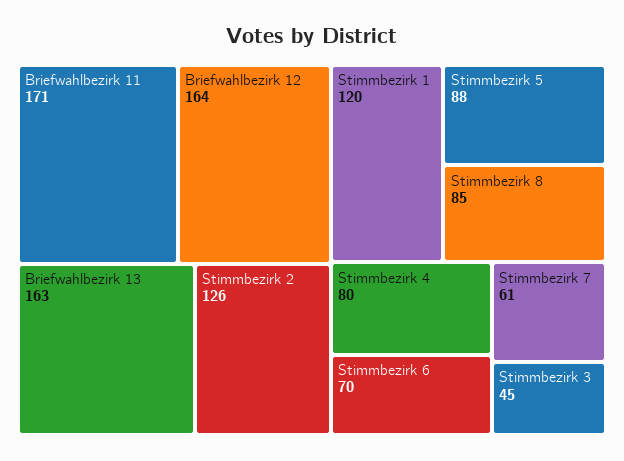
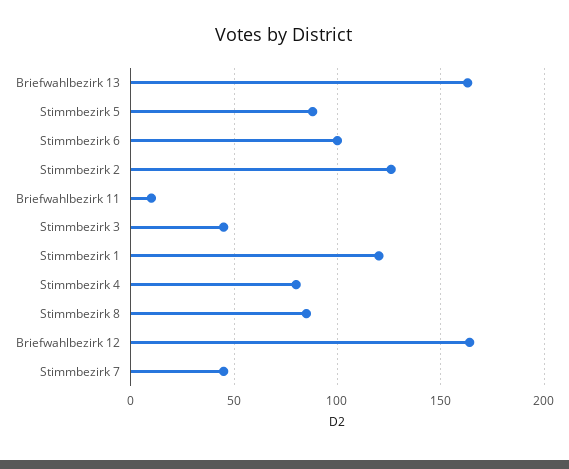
  {
-   "Briefwahlbezirk 11": 171,
+   "Briefwahlbezirk 11": 10,
    "Briefwahlbezirk 12": 164,
    "Briefwahlbezirk 13": 163,
    "Stimmbezirk 2": 126,
    "Stimmbezirk 1": 120,
    "Stimmbezirk 5": 88,
    "Stimmbezirk 8": 85,
    "Stimmbezirk 4": 80,
-   "Stimmbezirk 6": 70,
+   "Stimmbezirk 6": 100,
-   "Stimmbezirk 7": 61,
+   "Stimmbezirk 7": 45,
    "Stimmbezirk 3": 45
  }

